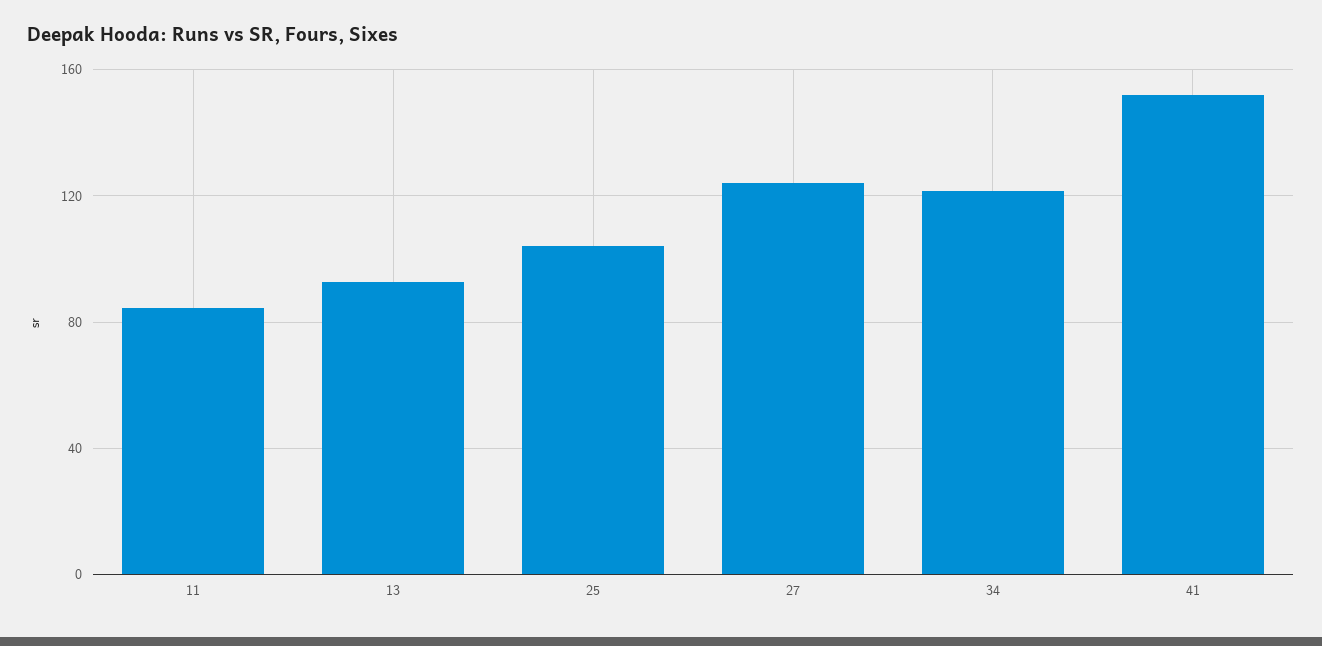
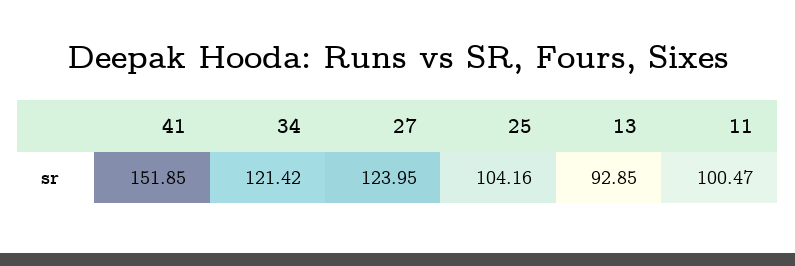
  {
-   "11": 85,
+   "11": 100.47,
    "13": 92.85,
    "25": 104.16,
    "27": 123.95,
    "34": 121.42,
    "41": 151.85
  }

